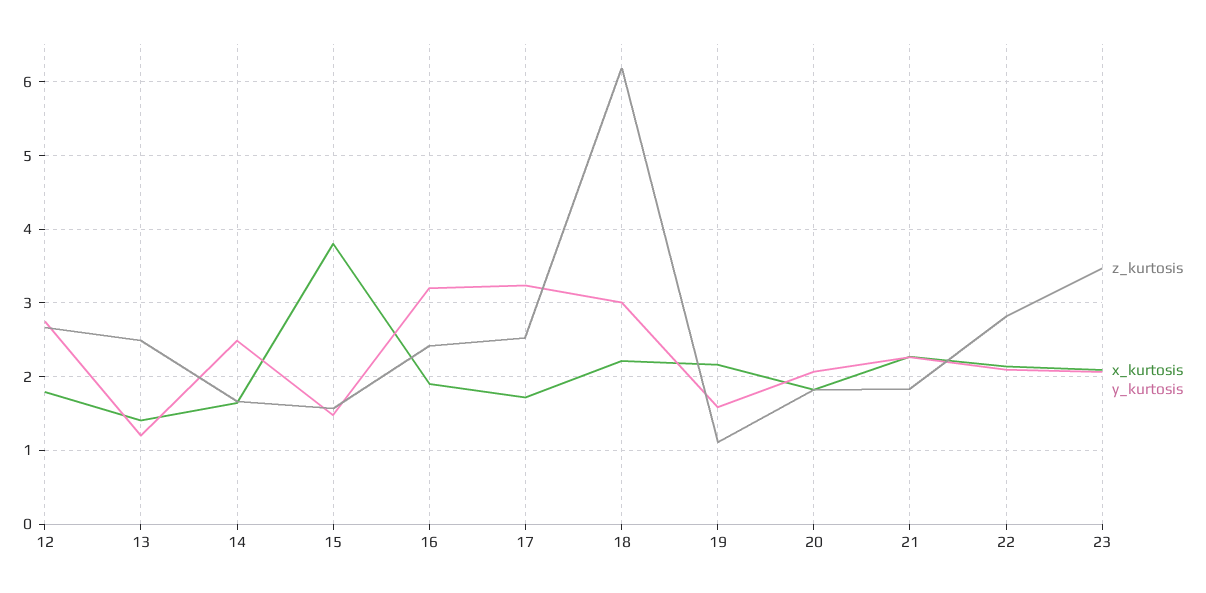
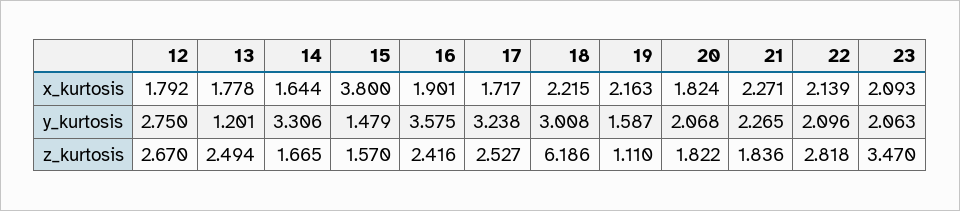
  {
    "z_kurtosis": {
      "12": 2.67,
      "13": 2.494,
      "14": 1.665,
      "15": 1.57,
      "16": 2.416,
      "17": 2.527,
      "18": 6.186,
      "19": 1.11,
      "20": 1.822,
      "21": 1.836,
      "22": 2.818,
      "23": 3.47
    },
    "x_kurtosis": {
      "12": 1.792,
-     "13": 1.4,
+     "13": 1.778,
      "14": 1.644,
      "15": 3.8,
      "16": 1.901,
      "17": 1.717,
      "18": 2.215,
      "19": 2.163,
      "20": 1.824,
      "21": 2.271,
      "22": 2.139,
      "23": 2.093
    },
    "y_kurtosis": {
      "12": 2.75,
      "13": 1.201,
-     "14": 2.5,
+     "14": 3.306,
      "15": 1.479,
-     "16": 3.2,
+     "16": 3.575,
      "17": 3.238,
      "18": 3.008,
      "19": 1.587,
      "20": 2.068,
      "21": 2.265,
      "22": 2.096,
      "23": 2.063
    }
  }

